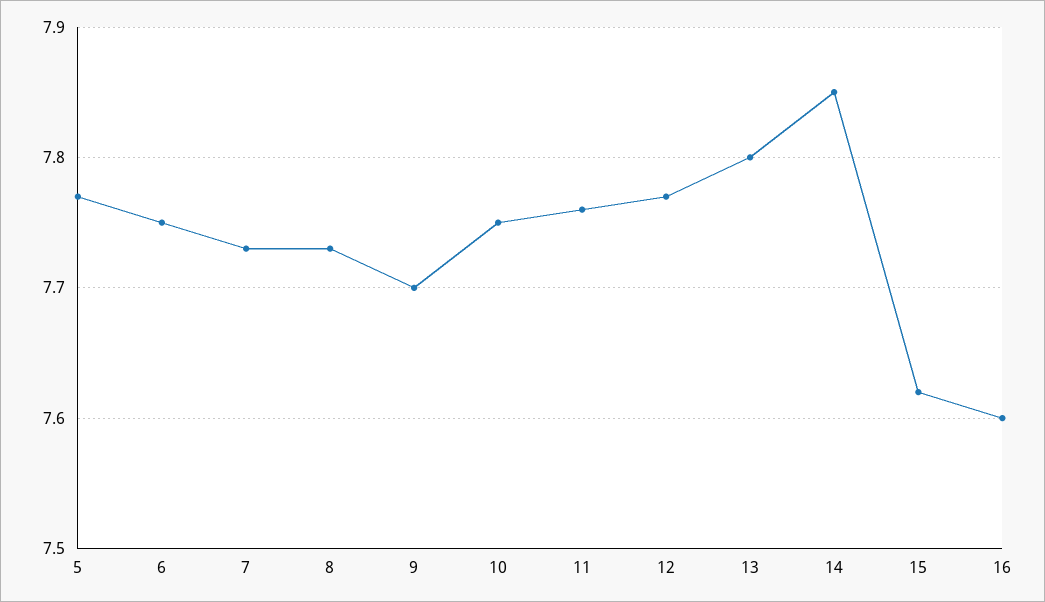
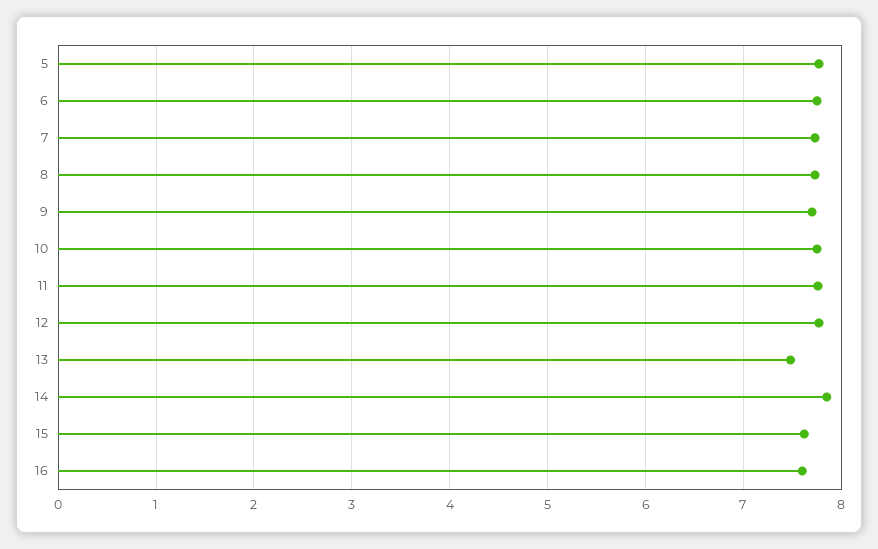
  {
    "5": 7.77,
    "6": 7.75,
    "7": 7.73,
    "8": 7.73,
    "9": 7.7,
    "10": 7.75,
    "11": 7.76,
    "12": 7.77,
-   "13": 7.8,
+   "13": 7.5,
    "14": 7.85,
    "15": 7.62,
    "16": 7.6
  }

